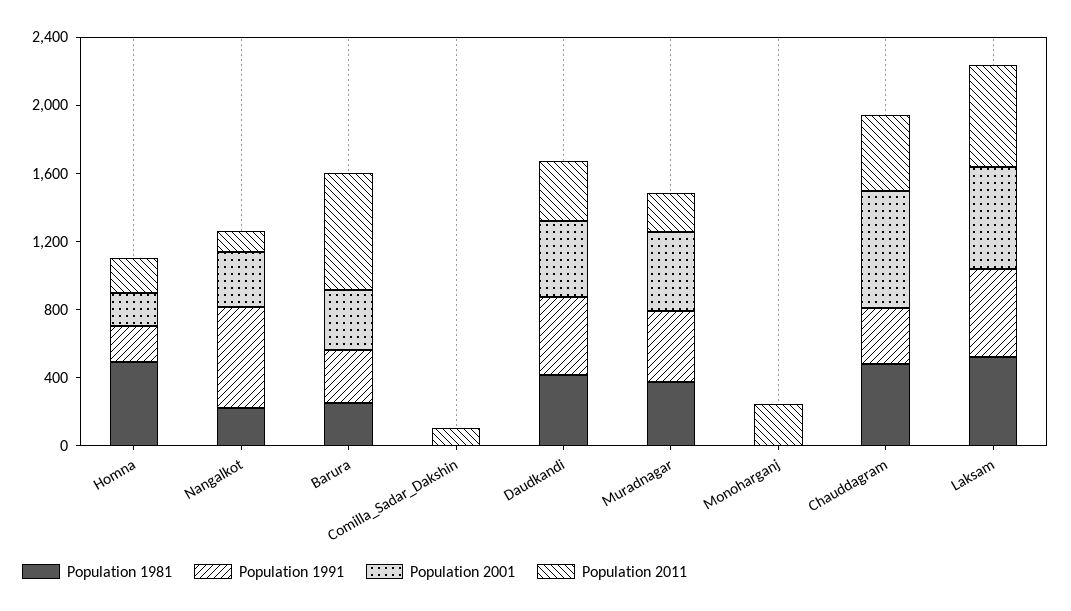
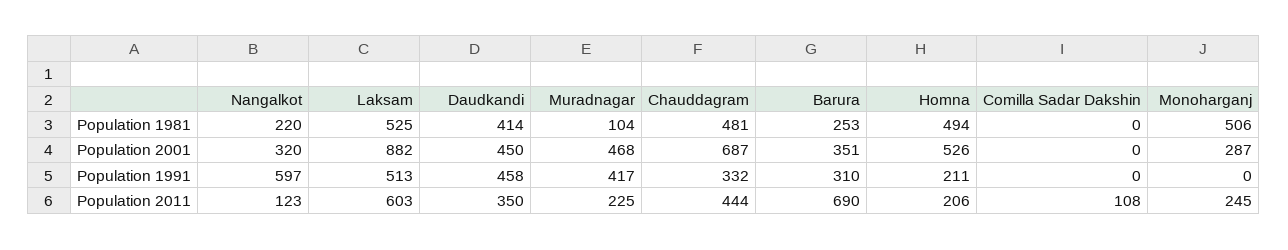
  {
    "Population 1981": {
      "Homna": 494,
      "Nangalkot": 220,
      "Barura": 253,
      "Comilla_Sadar_Dakshin": 0,
      "Daudkandi": 414,
-     "Muradnagar": 400,
+     "Muradnagar": 104,
-     "Monoharganj": 0,
+     "Monoharganj": 506,
      "Chauddagram": 481,
      "Laksam": 525
    },
    "Population 1991": {
      "Homna": 211,
      "Nangalkot": 597,
      "Barura": 310,
      "Comilla_Sadar_Dakshin": 0,
      "Daudkandi": 458,
      "Muradnagar": 417,
      "Monoharganj": 0,
      "Chauddagram": 332,
      "Laksam": 513
    },
    "Population 2001": {
-     "Homna": 200,
+     "Homna": 526,
      "Nangalkot": 320,
      "Barura": 351,
      "Comilla_Sadar_Dakshin": 0,
      "Daudkandi": 450,
      "Muradnagar": 468,
-     "Monoharganj": 0,
+     "Monoharganj": 287,
      "Chauddagram": 687,
-     "Laksam": 600
+     "Laksam": 882
    },
    "Population 2011": {
      "Homna": 206,
      "Nangalkot": 123,
      "Barura": 690,
      "Comilla_Sadar_Dakshin": 108,
      "Daudkandi": 350,
      "Muradnagar": 225,
      "Monoharganj": 245,
      "Chauddagram": 444,
      "Laksam": 603
    }
  }

